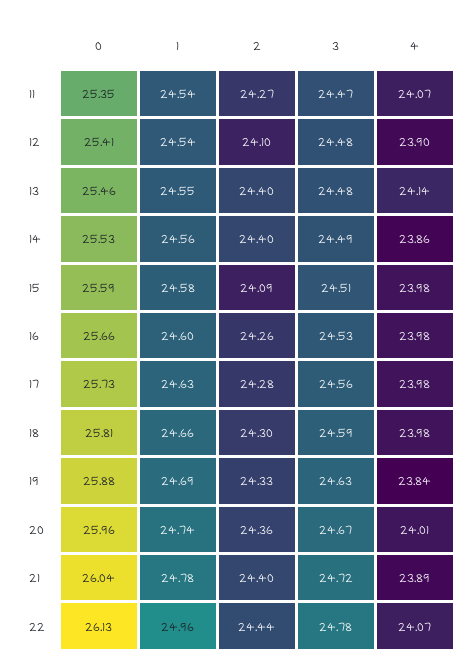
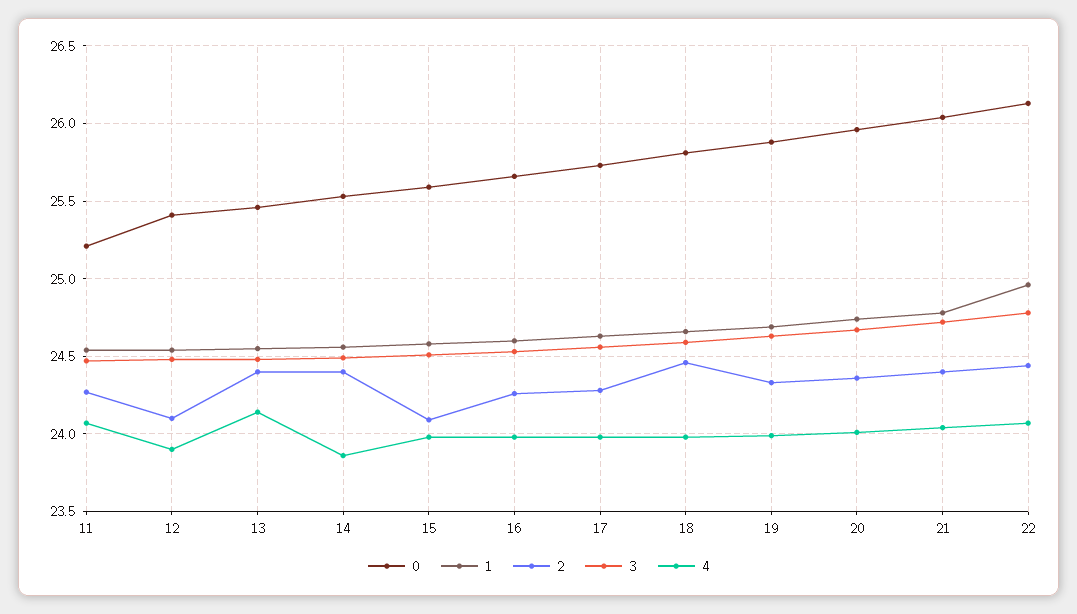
  {
    "0": {
-     "11": 25.35,
+     "11": 25.2,
      "12": 25.41,
      "13": 25.46,
      "14": 25.53,
      "15": 25.59,
      "16": 25.66,
      "17": 25.73,
      "18": 25.81,
      "19": 25.88,
      "20": 25.96,
      "21": 26.04,
      "22": 26.13
    },
    "1": {
      "11": 24.54,
      "12": 24.54,
      "13": 24.55,
      "14": 24.56,
      "15": 24.58,
      "16": 24.6,
      "17": 24.63,
      "18": 24.66,
      "19": 24.69,
      "20": 24.74,
      "21": 24.78,
      "22": 24.96
    },
    "2": {
      "11": 24.27,
      "12": 24.1,
      "13": 24.4,
      "14": 24.4,
      "15": 24.09,
      "16": 24.26,
      "17": 24.28,
-     "18": 24.3,
+     "18": 24.45,
      "19": 24.33,
      "20": 24.36,
      "21": 24.4,
      "22": 24.44
    },
    "3": {
      "11": 24.47,
      "12": 24.48,
      "13": 24.48,
      "14": 24.49,
      "15": 24.51,
      "16": 24.53,
      "17": 24.56,
      "18": 24.59,
      "19": 24.63,
      "20": 24.67,
      "21": 24.72,
      "22": 24.78
    },
    "4": {
      "11": 24.07,
      "12": 23.9,
      "13": 24.14,
      "14": 23.86,
      "15": 23.98,
      "16": 23.98,
      "17": 23.98,
      "18": 23.98,
-     "19": 23.84,
+     "19": 24,
      "20": 24.01,
-     "21": 23.89,
+     "21": 24.05,
      "22": 24.07
    }
  }

